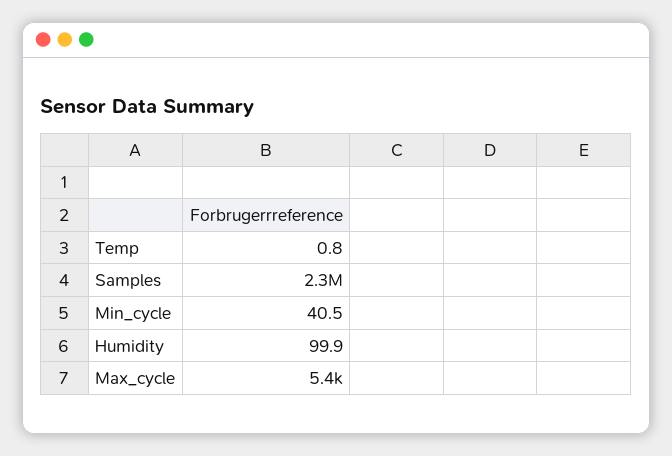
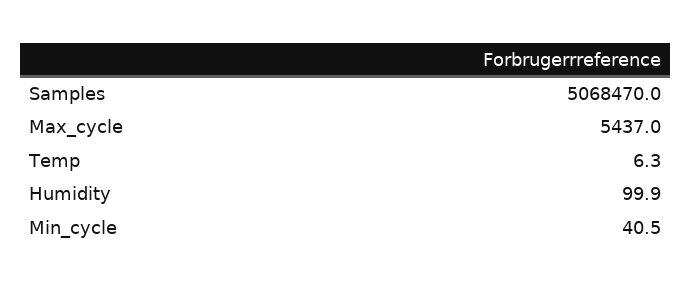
  {
-   "Temp": 0.8,
+   "Temp": 6.3,
-   "Samples": 2300000,
+   "Samples": 5068470,
    "Min_cycle": 40.5,
    "Humidity": 99.9,
    "Max_cycle": 5437
  }

